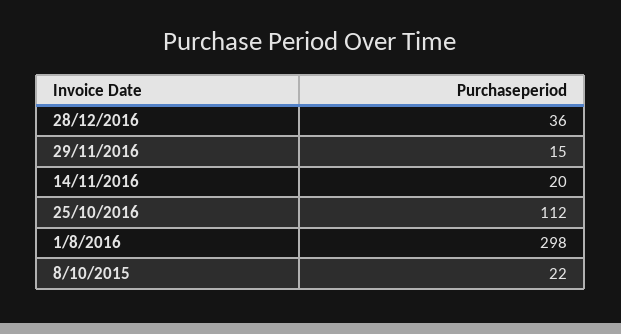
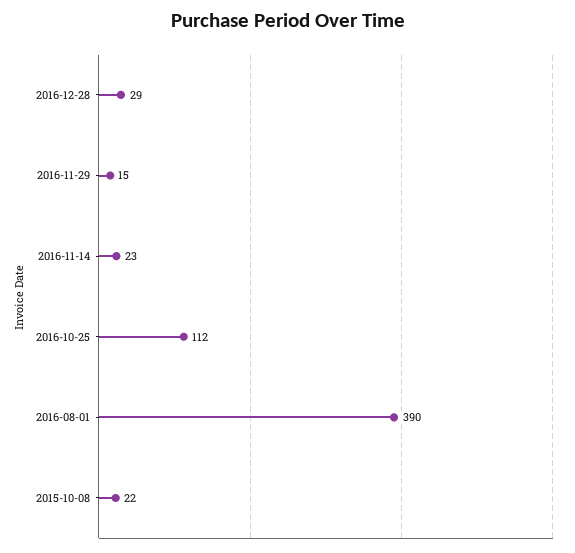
  {
-   "28/12/2016": 36,
+   "28/12/2016": 29,
    "29/11/2016": 15,
-   "14/11/2016": 20,
+   "14/11/2016": 23,
    "25/10/2016": 112,
-   "1/8/2016": 298,
+   "1/8/2016": 390,
    "8/10/2015": 22
  }

